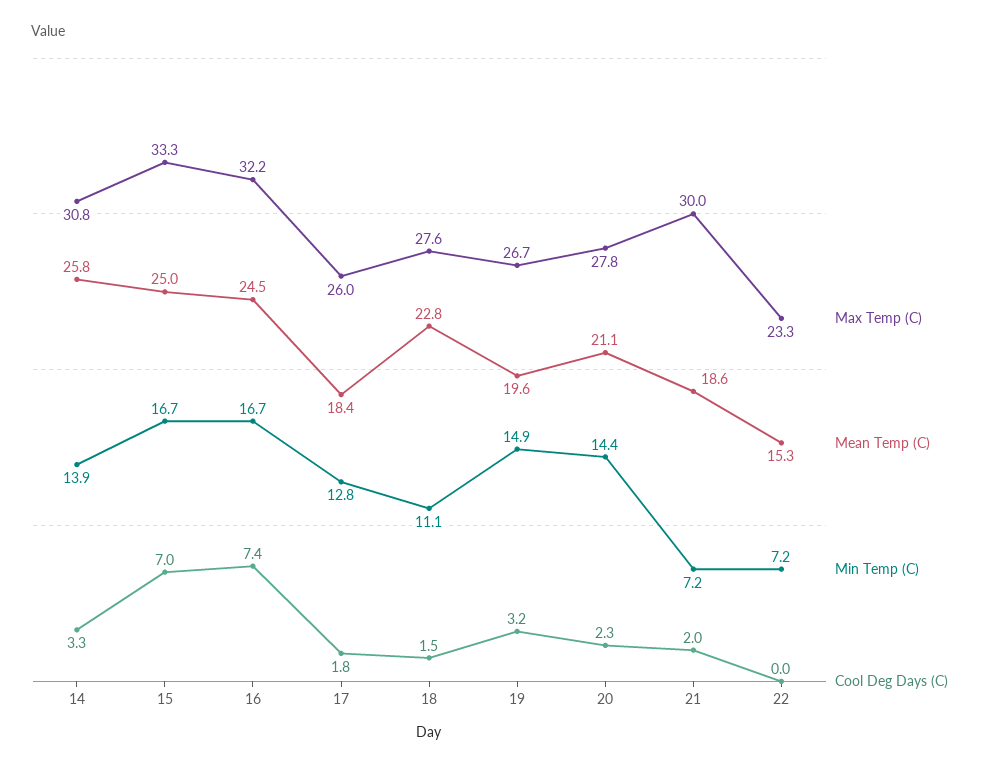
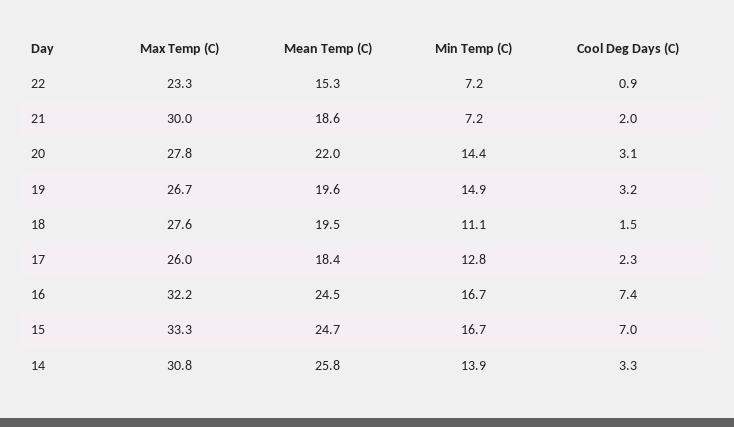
  {
    "Max Temp (C)": {
      "14": 30.8,
      "15": 33.3,
      "16": 32.2,
      "17": 26,
      "18": 27.6,
      "19": 26.7,
      "20": 27.8,
      "21": 30,
      "22": 23.3
    },
    "Mean Temp (C)": {
      "14": 25.8,
-     "15": 25,
+     "15": 24.7,
      "16": 24.5,
      "17": 18.4,
-     "18": 22.8,
+     "18": 19.5,
      "19": 19.6,
-     "20": 21.1,
+     "20": 22,
      "21": 18.6,
      "22": 15.3
    },
    "Min Temp (C)": {
      "14": 13.9,
      "15": 16.7,
      "16": 16.7,
      "17": 12.8,
      "18": 11.1,
      "19": 14.9,
      "20": 14.4,
      "21": 7.2,
      "22": 7.2
    },
    "Cool Deg Days (C)": {
      "14": 3.3,
      "15": 7,
      "16": 7.4,
-     "17": 1.8,
+     "17": 2.3,
      "18": 1.5,
      "19": 3.2,
-     "20": 2.3,
+     "20": 3.1,
      "21": 2,
-     "22": 0
+     "22": 0.9
    }
  }

